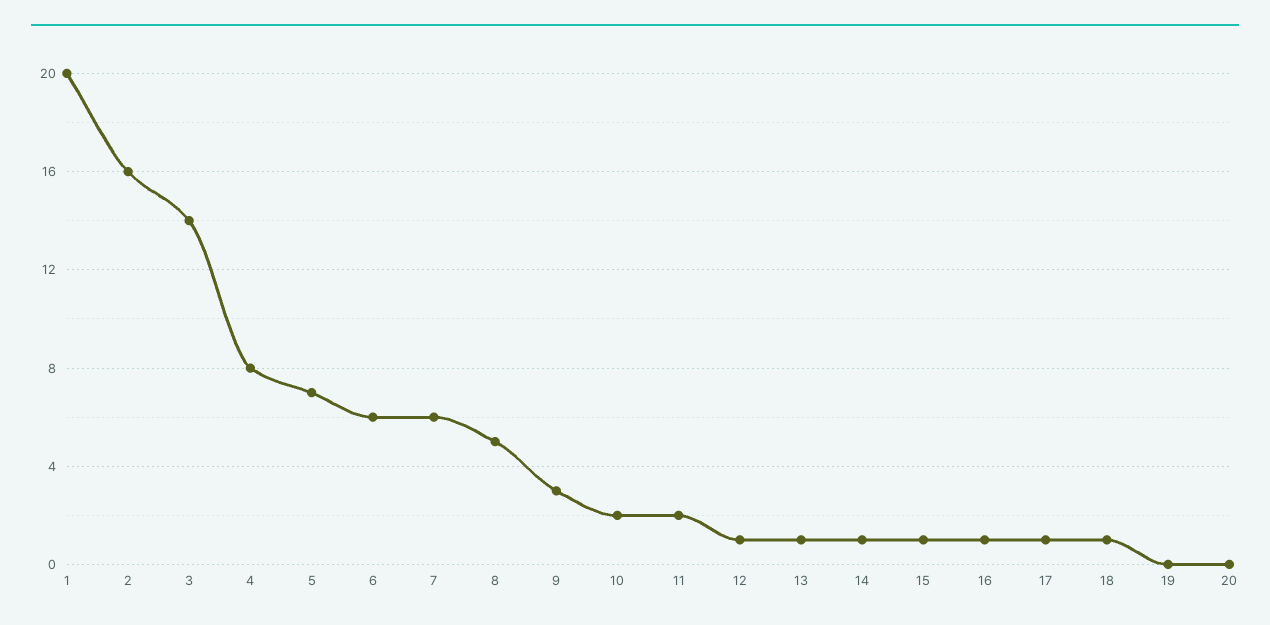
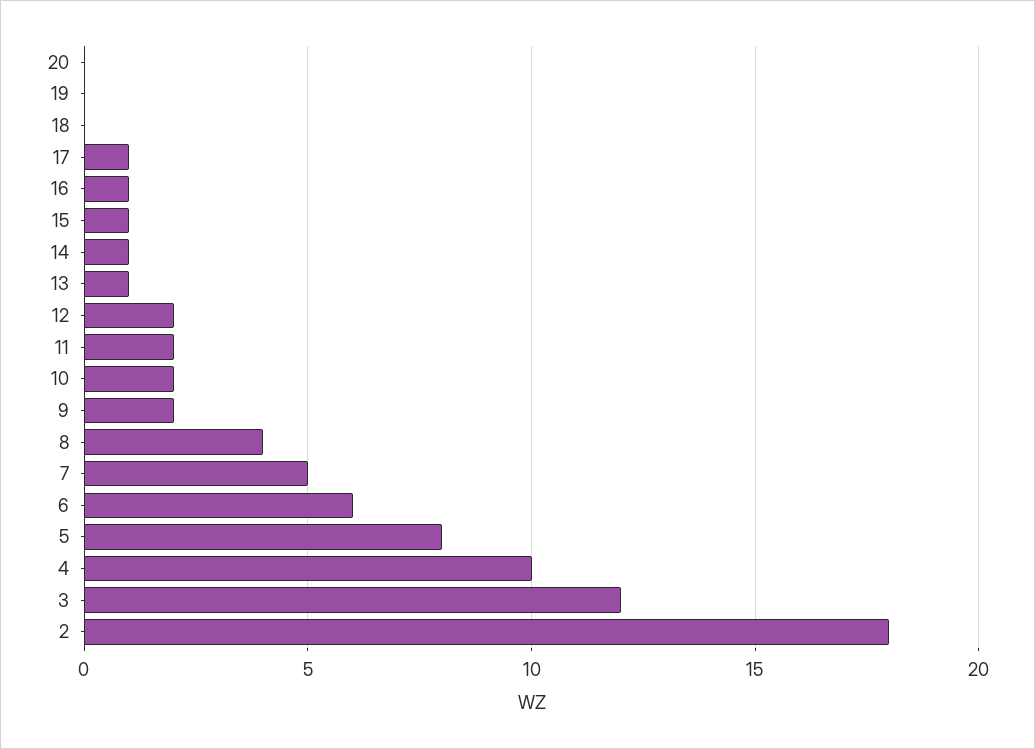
  {
-   "1": 20,
-   "2": 16,
+   "2": 18,
-   "3": 14,
+   "3": 12,
-   "4": 8,
+   "4": 10,
-   "5": 7,
+   "5": 8,
    "6": 6,
-   "7": 6,
+   "7": 5,
-   "8": 5,
+   "8": 4,
-   "9": 3,
+   "9": 2,
    "10": 2,
    "11": 2,
-   "12": 1,
+   "12": 2,
    "13": 1,
    "14": 1,
    "15": 1,
    "16": 1,
    "17": 1,
-   "18": 1,
+   "18": 0,
    "19": 0,
    "20": 0
  }

